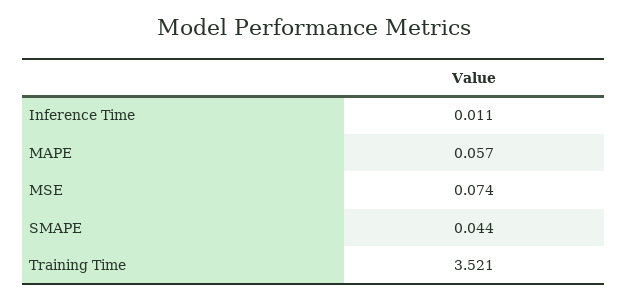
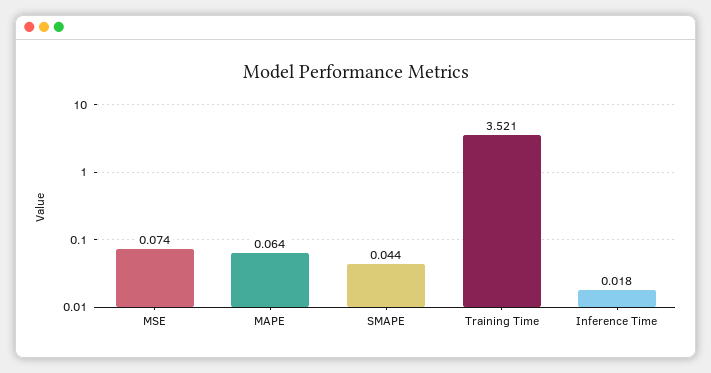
  {
-   "Inference Time": 0.011,
+   "Inference Time": 0.018,
-   "MAPE": 0.057,
+   "MAPE": 0.064,
    "MSE": 0.074,
    "SMAPE": 0.044,
    "Training Time": 3.521
  }

